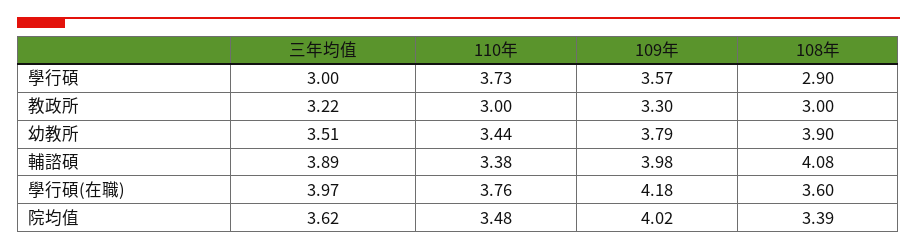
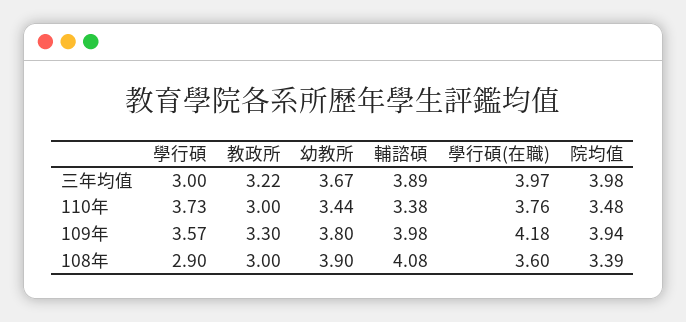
  {
    "三年均值": {
      "學行碩": 3,
      "教政所": 3.22,
-     "幼教所": 3.51,
+     "幼教所": 3.67,
      "輔諮碩": 3.89,
      "學行碩(在職)": 3.97,
-     "院均值": 3.62
+     "院均值": 3.98
    },
    "110年": {
      "學行碩": 3.73,
      "教政所": 3,
      "幼教所": 3.44,
      "輔諮碩": 3.38,
      "學行碩(在職)": 3.76,
      "院均值": 3.48
    },
    "109年": {
      "學行碩": 3.57,
      "教政所": 3.3,
-     "幼教所": 3.79,
+     "幼教所": 3.8,
      "輔諮碩": 3.98,
      "學行碩(在職)": 4.18,
-     "院均值": 4.02
+     "院均值": 3.94
    },
    "108年": {
      "學行碩": 2.9,
      "教政所": 3,
      "幼教所": 3.9,
      "輔諮碩": 4.08,
      "學行碩(在職)": 3.6,
      "院均值": 3.39
    }
  }

